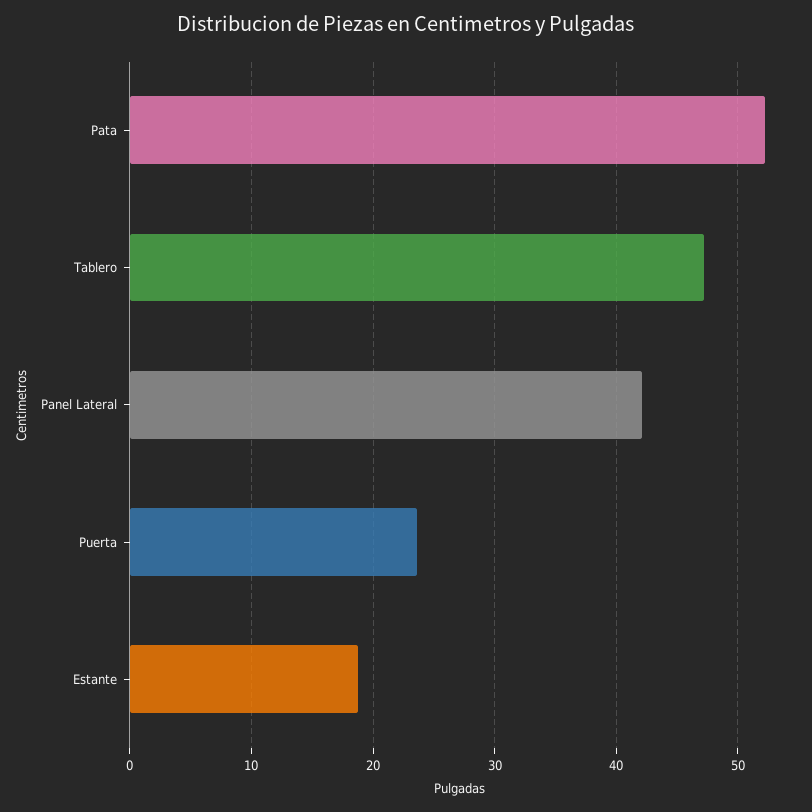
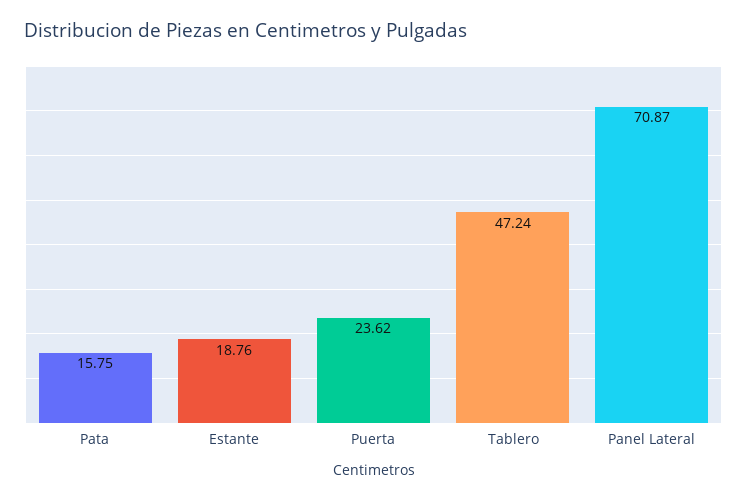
  {
-   "Pata": 52,
+   "Pata": 15.75,
    "Tablero": 47.24,
-   "Panel Lateral": 42,
+   "Panel Lateral": 70.87,
    "Puerta": 23.62,
    "Estante": 18.76
  }

